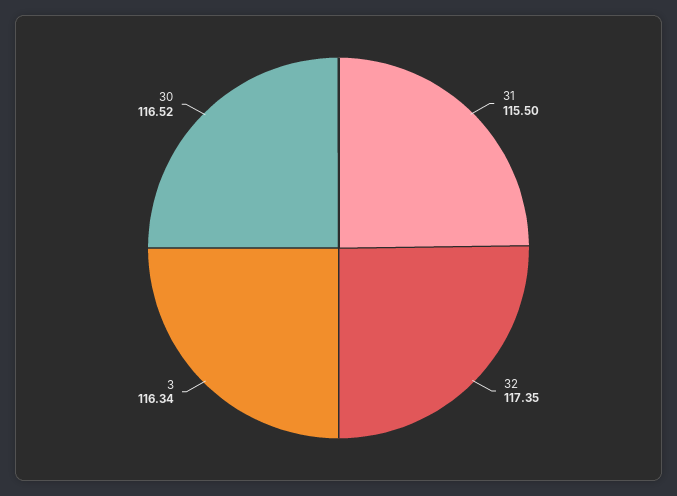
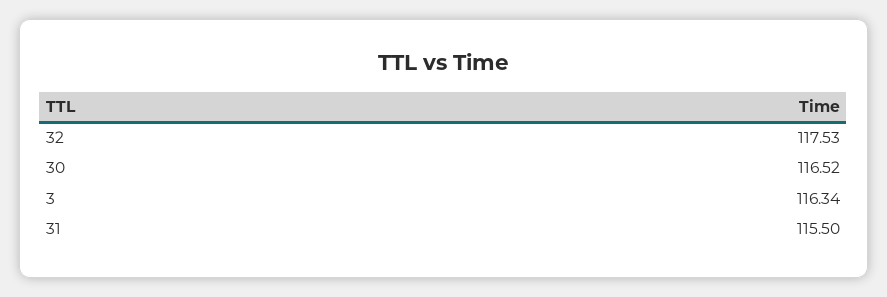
  {
    "31": 115.5,
-   "32": 117.35,
+   "32": 117.53,
    "3": 116.34,
    "30": 116.52
  }

